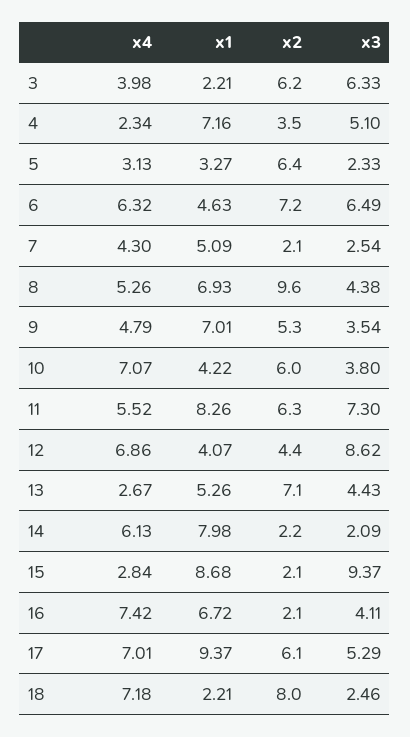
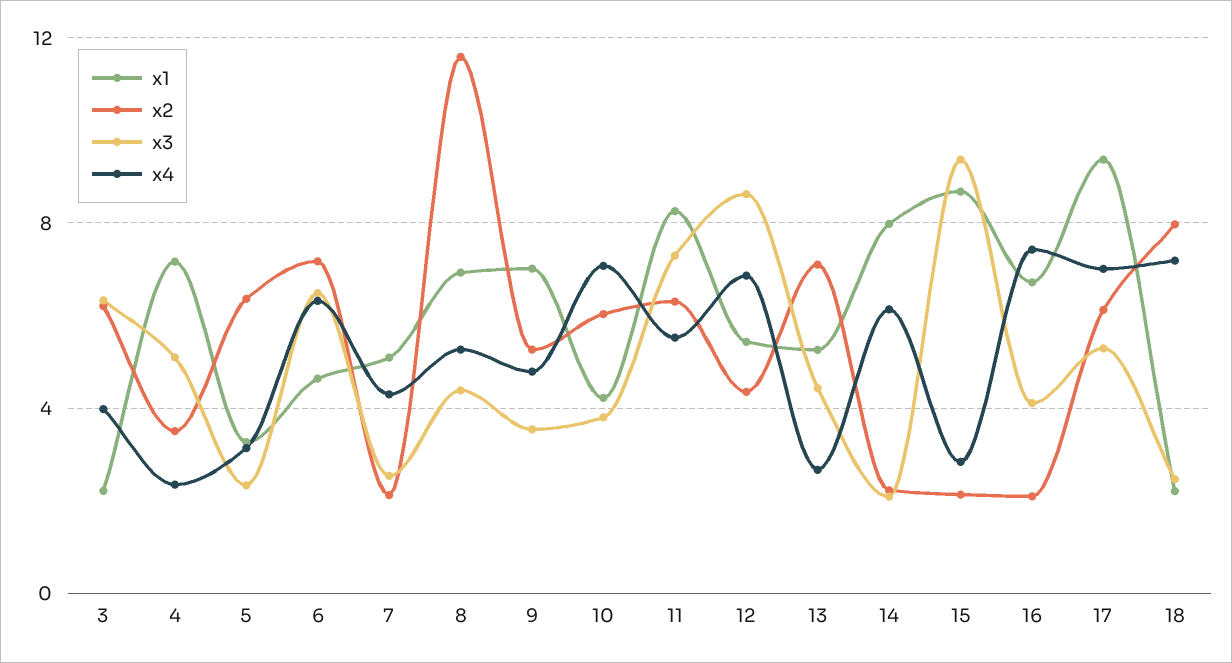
  {
    "x4": {
      "3": 3.98,
      "4": 2.34,
      "5": 3.13,
      "6": 6.32,
      "7": 4.3,
      "8": 5.26,
      "9": 4.79,
      "10": 7.07,
      "11": 5.52,
      "12": 6.86,
      "13": 2.67,
      "14": 6.13,
      "15": 2.84,
      "16": 7.42,
      "17": 7.01,
      "18": 7.18
    },
    "x1": {
      "3": 2.21,
      "4": 7.16,
      "5": 3.27,
      "6": 4.63,
      "7": 5.09,
      "8": 6.93,
      "9": 7.01,
      "10": 4.22,
      "11": 8.26,
-     "12": 4.07,
+     "12": 5.5,
      "13": 5.26,
      "14": 7.98,
      "15": 8.68,
      "16": 6.72,
      "17": 9.37,
      "18": 2.21
    },
    "x2": {
      "3": 6.2,
      "4": 3.5,
      "5": 6.4,
      "6": 7.2,
      "7": 2.1,
-     "8": 9.6,
+     "8": 11.5,
      "9": 5.3,
      "10": 6,
      "11": 6.3,
      "12": 4.4,
      "13": 7.1,
      "14": 2.2,
      "15": 2.1,
      "16": 2.1,
      "17": 6.1,
      "18": 8
    },
    "x3": {
      "3": 6.33,
      "4": 5.1,
      "5": 2.33,
      "6": 6.49,
      "7": 2.54,
      "8": 4.38,
      "9": 3.54,
      "10": 3.8,
      "11": 7.3,
      "12": 8.62,
      "13": 4.43,
      "14": 2.09,
      "15": 9.37,
      "16": 4.11,
      "17": 5.29,
      "18": 2.46
    }
  }

